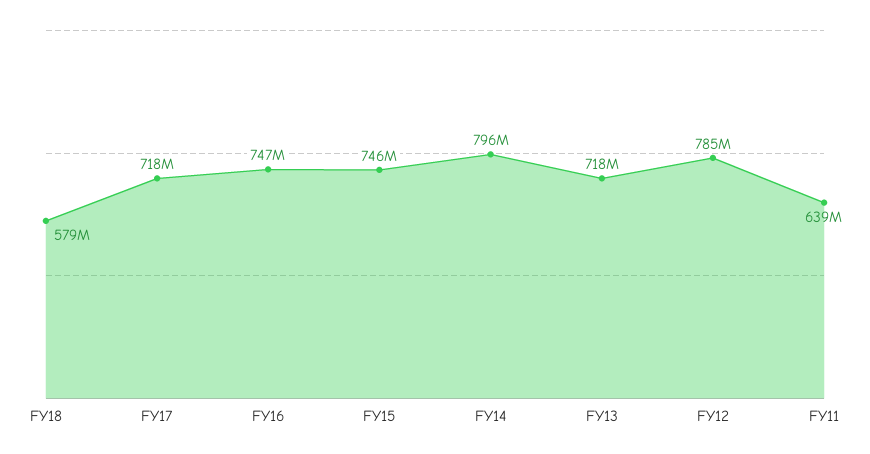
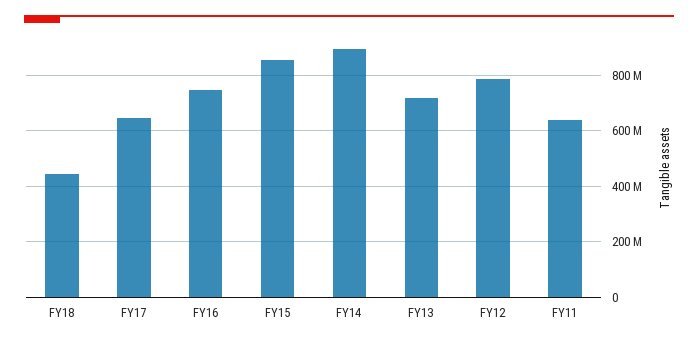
  {
-   "FY18": 579000000,
+   "FY18": 450000000,
-   "FY17": 718000000,
+   "FY17": 650000000,
    "FY16": 747000000,
-   "FY15": 746000000,
+   "FY15": 850000000,
-   "FY14": 796000000,
+   "FY14": 900000000,
    "FY13": 718000000,
    "FY12": 785000000,
    "FY11": 639000000
  }

